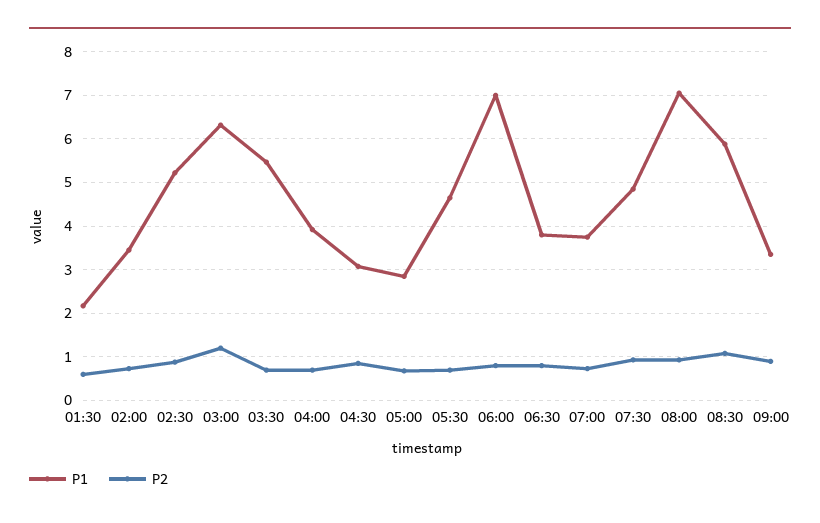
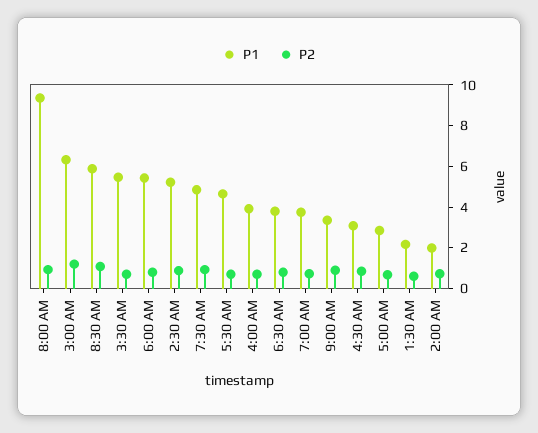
  {
    "P1": {
      "01:30": 2.2,
-     "02:00": 3.4,
+     "02:00": 2,
      "02:30": 5.2,
      "03:00": 6.4,
      "03:30": 5.4,
      "04:00": 4,
      "04:30": 3,
      "05:00": 2.8,
      "05:30": 4.6,
-     "06:00": 7,
+     "06:00": 5.5,
      "06:30": 3.8,
      "07:00": 3.8,
      "07:30": 4.8,
-     "08:00": 7,
+     "08:00": 9.5,
      "08:30": 5.8,
      "09:00": 3.4
    },
    "P2": {
      "01:30": 0.6,
      "02:00": 0.8,
      "02:30": 0.8,
      "03:00": 1.2,
      "03:30": 0.8,
      "04:00": 0.8,
      "04:30": 0.8,
      "05:00": 0.6,
      "05:30": 0.8,
      "06:00": 0.8,
      "06:30": 0.8,
      "07:00": 0.8,
      "07:30": 1,
      "08:00": 1,
      "08:30": 1,
      "09:00": 1
    }
  }

